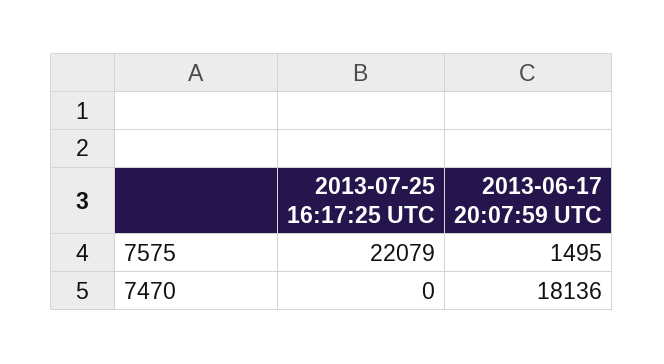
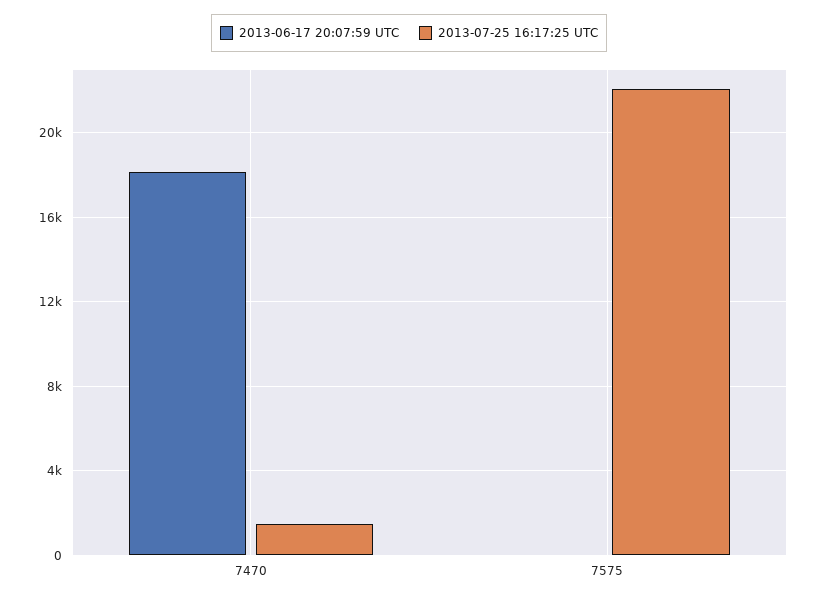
  {
    "2013-07-25 16:17:25 UTC": {
      "7575": 22079,
-     "7470": 0
+     "7470": 1500
    },
    "2013-06-17 20:07:59 UTC": {
-     "7575": 1495,
+     "7575": 0,
      "7470": 18136
    }
  }

